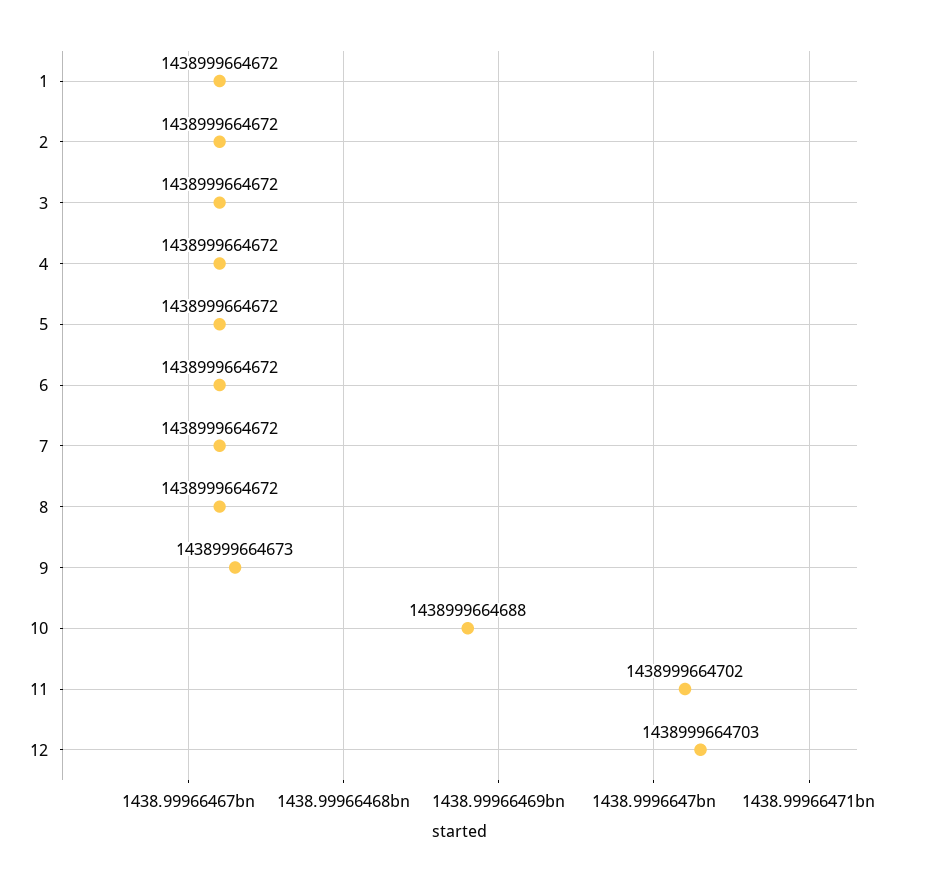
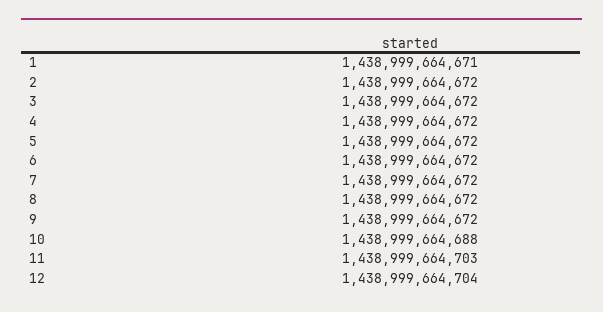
  {
-   "1": 1438999664672,
+   "1": 1438999664671,
    "2": 1438999664672,
    "3": 1438999664672,
    "4": 1438999664672,
    "5": 1438999664672,
    "6": 1438999664672,
    "7": 1438999664672,
    "8": 1438999664672,
-   "9": 1438999664673,
+   "9": 1438999664672,
    "10": 1438999664688,
-   "11": 1438999664702,
+   "11": 1438999664703,
-   "12": 1438999664703
+   "12": 1438999664704
  }

